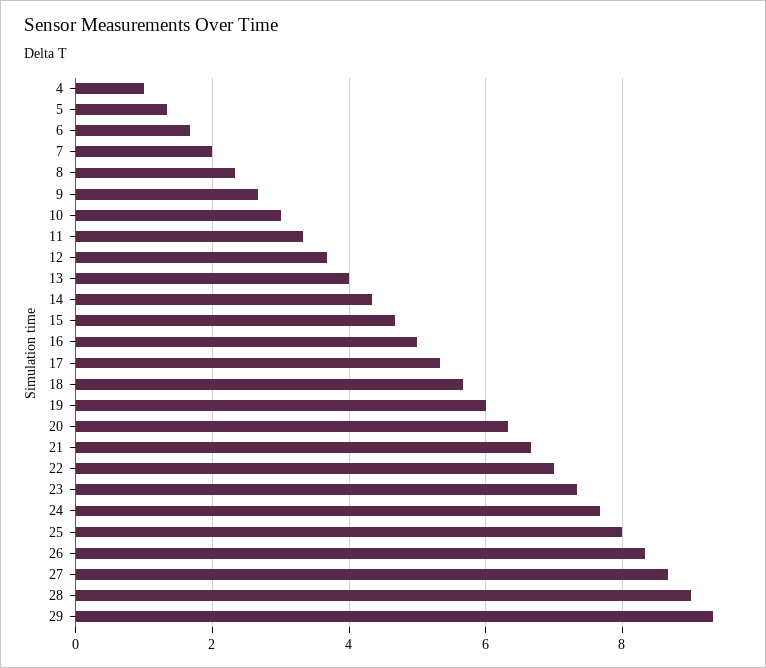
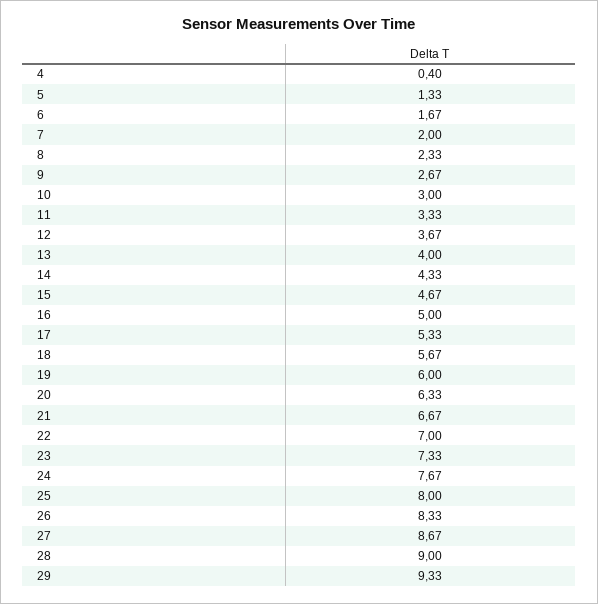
  {
-   "4": 1,
+   "4": 0.4,
    "5": 1.33,
    "6": 1.67,
    "7": 2,
    "8": 2.33,
    "9": 2.67,
    "10": 3,
    "11": 3.33,
    "12": 3.67,
    "13": 4,
    "14": 4.33,
    "15": 4.67,
    "16": 5,
    "17": 5.33,
    "18": 5.67,
    "19": 6,
    "20": 6.33,
    "21": 6.67,
    "22": 7,
    "23": 7.33,
    "24": 7.67,
    "25": 8,
    "26": 8.33,
    "27": 8.67,
    "28": 9,
    "29": 9.33
  }

